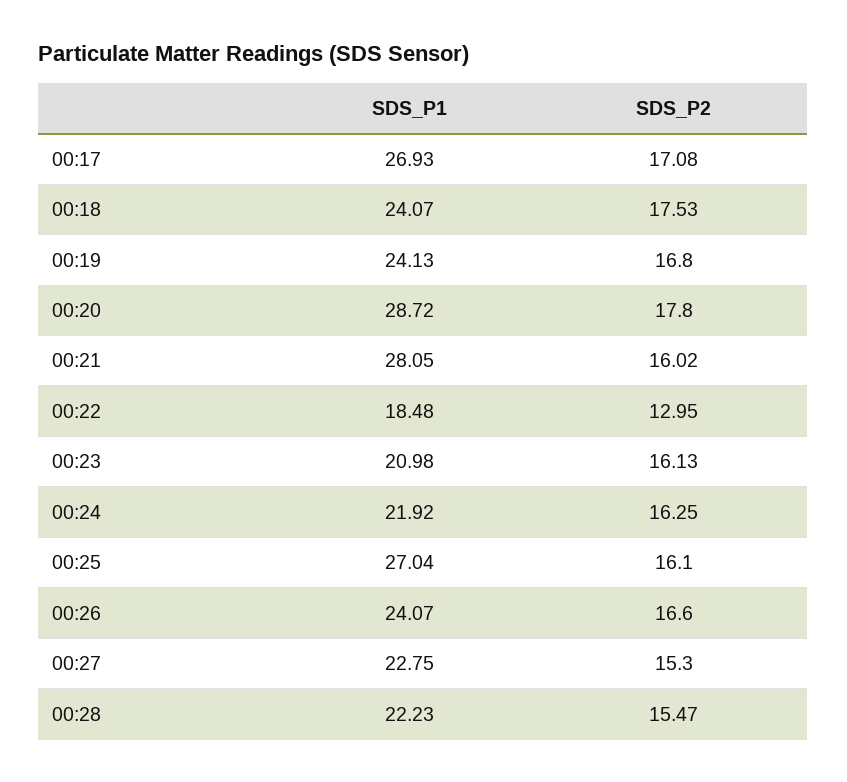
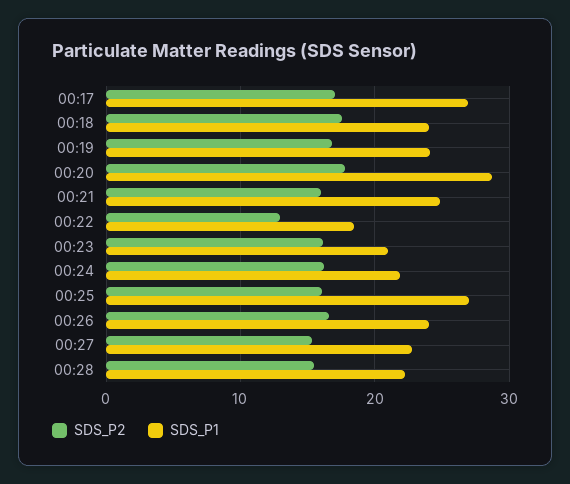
  {
    "SDS_P1": {
      "00:17": 26.93,
      "00:18": 24.07,
      "00:19": 24.13,
      "00:20": 28.72,
-     "00:21": 28.05,
+     "00:21": 25,
      "00:22": 18.48,
      "00:23": 20.98,
      "00:24": 21.92,
      "00:25": 27.04,
      "00:26": 24.07,
      "00:27": 22.75,
      "00:28": 22.23
    },
    "SDS_P2": {
      "00:17": 17.08,
      "00:18": 17.53,
      "00:19": 16.8,
      "00:20": 17.8,
      "00:21": 16.02,
      "00:22": 12.95,
      "00:23": 16.13,
      "00:24": 16.25,
      "00:25": 16.1,
      "00:26": 16.6,
      "00:27": 15.3,
      "00:28": 15.47
    }
  }

